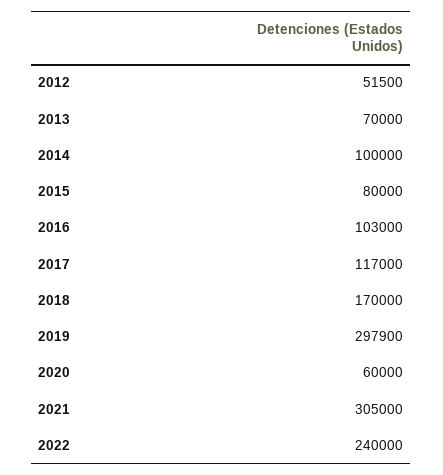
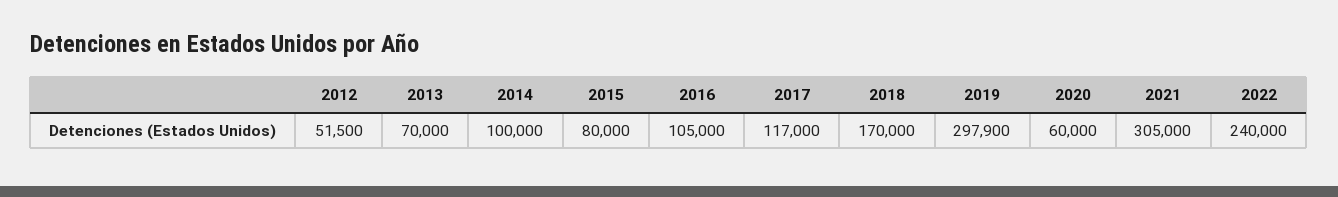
  {
    "2012": 51500,
    "2013": 70000,
    "2014": 100000,
    "2015": 80000,
-   "2016": 103000,
+   "2016": 105000,
    "2017": 117000,
    "2018": 170000,
    "2019": 297900,
    "2020": 60000,
    "2021": 305000,
    "2022": 240000
  }

